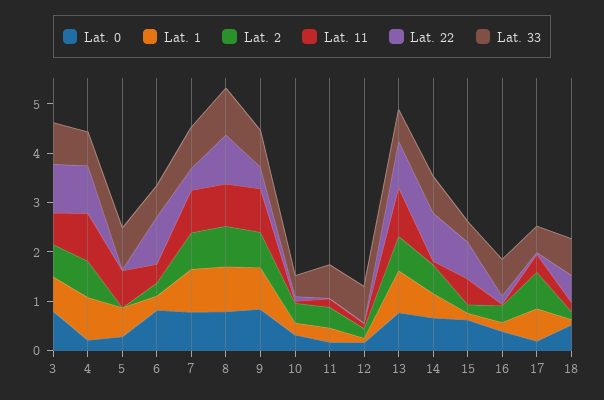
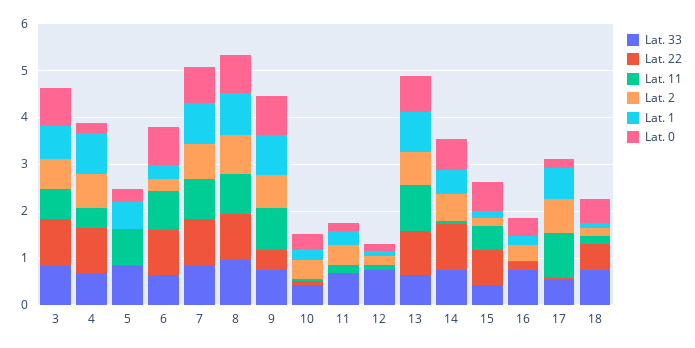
  {
    "Lat. 0": {
      "3": 0.8,
      "4": 0.2,
      "5": 0.2,
      "6": 0.8,
      "7": 0.8,
      "8": 0.8,
      "9": 0.8,
      "10": 0.4,
      "11": 0.2,
      "12": 0.2,
      "13": 0.8,
      "14": 0.6,
      "15": 0.6,
      "16": 0.4,
      "17": 0.2,
      "18": 0.6
    },
    "Lat. 1": {
      "3": 0.8,
      "4": 0.8,
      "5": 0.6,
      "6": 0.2,
      "7": 0.8,
      "8": 1,
      "9": 0.8,
      "10": 0.2,
      "11": 0.2,
      "12": 0,
      "13": 0.8,
      "14": 0.6,
      "15": 0.2,
      "16": 0.2,
      "17": 0.6,
      "18": 0.2
    },
    "Lat. 2": {
      "3": 0.6,
      "4": 0.8,
      "5": 0,
      "6": 0.2,
      "7": 0.8,
      "8": 0.8,
      "9": 0.8,
      "10": 0.4,
      "11": 0.4,
      "12": 0.2,
      "13": 0.8,
      "14": 0.6,
      "15": 0.2,
      "16": 0.4,
      "17": 0.8,
      "18": 0.2
    },
    "Lat. 11": {
      "3": 0.6,
-     "4": 1,
+     "4": 0.4,
      "5": 0.8,
-     "6": 0.4,
+     "6": 0.8,
      "7": 0.8,
      "8": 0.8,
      "9": 0.8,
      "10": 0,
      "11": 0.2,
      "12": 0.2,
      "13": 1,
      "14": 0,
      "15": 0.6,
      "16": 0,
-     "17": 0.4,
+     "17": 1,
      "18": 0.2
    },
    "Lat. 22": {
      "3": 1,
      "4": 1,
      "5": 0,
      "6": 1,
-     "7": 0.4,
+     "7": 1,
      "8": 1,
      "9": 0.4,
      "10": 0.2,
      "11": 0,
      "12": 0,
      "13": 1,
      "14": 1,
      "15": 0.8,
      "16": 0.2,
      "17": 0,
      "18": 0.6
    },
    "Lat. 33": {
      "3": 0.8,
      "4": 0.6,
      "5": 0.8,
      "6": 0.6,
      "7": 0.8,
      "8": 1,
      "9": 0.8,
      "10": 0.4,
      "11": 0.6,
      "12": 0.8,
      "13": 0.6,
      "14": 0.8,
      "15": 0.4,
      "16": 0.8,
      "17": 0.6,
      "18": 0.8
    }
  }

